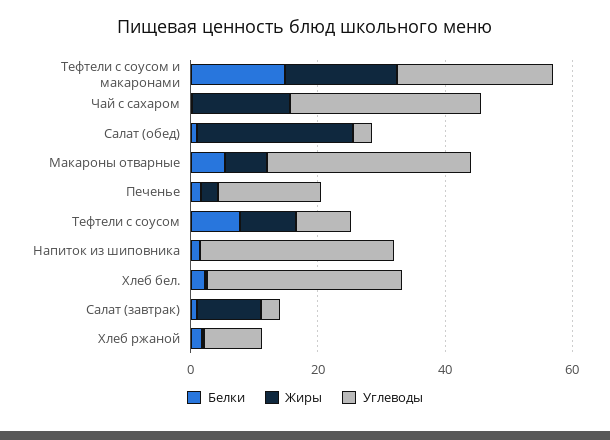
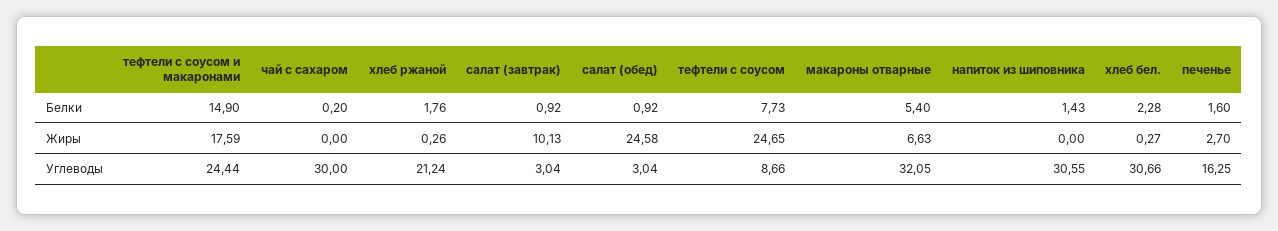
  {
    "Белки": {
      "Тефтели с соусом и макаронами": 14.9,
      "Чай с сахаром": 0.2,
      "Салат (обед)": 0.92,
      "Макароны отварные": 5.4,
      "Печенье": 1.6,
      "Тефтели с соусом": 7.73,
      "Напиток из шиповника": 1.43,
      "Хлеб бел.": 2.28,
      "Салат (завтрак)": 0.92,
      "Хлеб ржаной": 1.76
    },
    "Жиры": {
      "Тефтели с соусом и макаронами": 17.59,
-     "Чай с сахаром": 15,
+     "Чай с сахаром": 0,
      "Салат (обед)": 24.58,
      "Макароны отварные": 6.63,
      "Печенье": 2.7,
-     "Тефтели с соусом": 10,
+     "Тефтели с соусом": 24.65,
      "Напиток из шиповника": 0,
      "Хлеб бел.": 0.27,
      "Салат (завтрак)": 10.13,
      "Хлеб ржаной": 0.26
    },
    "Углеводы": {
      "Тефтели с соусом и макаронами": 24.44,
      "Чай с сахаром": 30,
      "Салат (обед)": 3.04,
      "Макароны отварные": 32.05,
      "Печенье": 16.25,
      "Тефтели с соусом": 8.66,
      "Напиток из шиповника": 30.55,
      "Хлеб бел.": 30.66,
      "Салат (завтрак)": 3.04,
-     "Хлеб ржаной": 10
+     "Хлеб ржаной": 21.24
    }
  }

